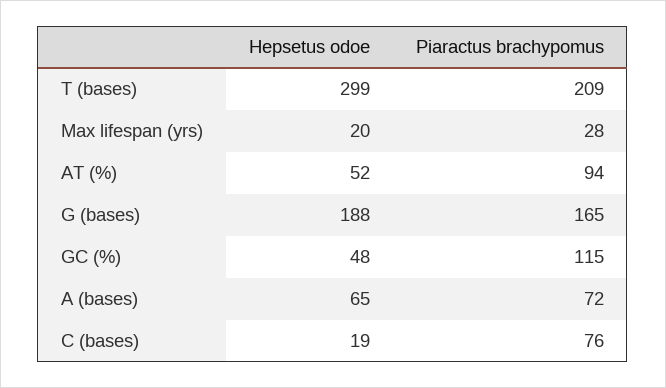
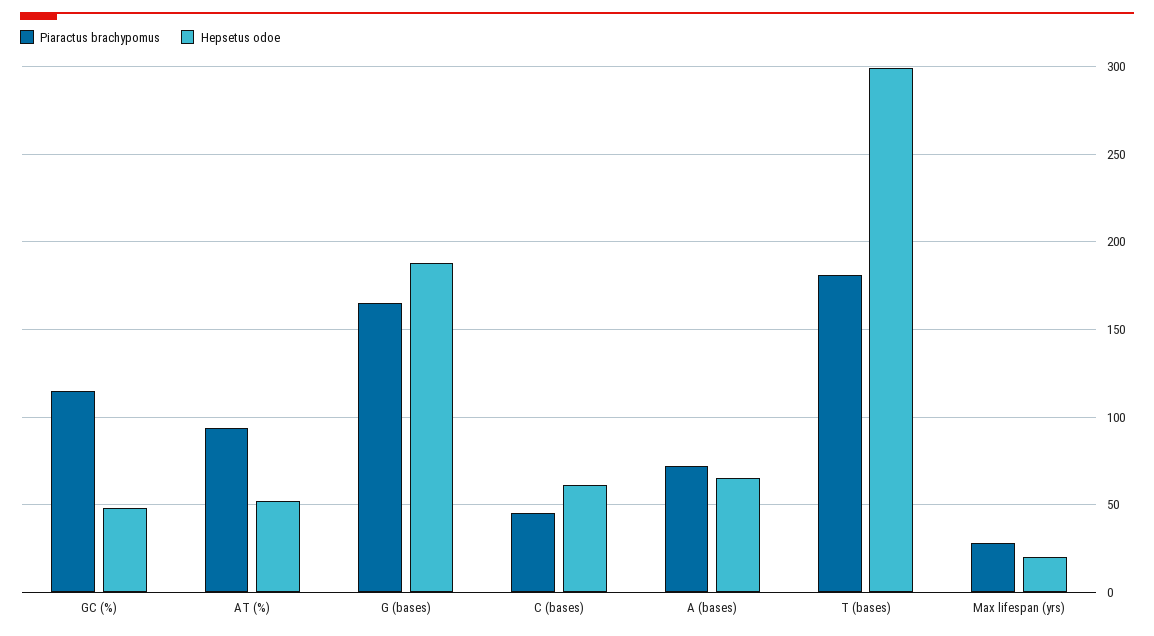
  {
    "Hepsetus odoe": {
      "T (bases)": 299,
      "Max lifespan (yrs)": 20,
      "AT (%)": 52,
      "G (bases)": 188,
      "GC (%)": 48,
      "A (bases)": 65,
-     "C (bases)": 19
+     "C (bases)": 60
    },
    "Piaractus brachypomus": {
-     "T (bases)": 209,
+     "T (bases)": 180,
      "Max lifespan (yrs)": 28,
      "AT (%)": 94,
      "G (bases)": 165,
      "GC (%)": 115,
      "A (bases)": 72,
-     "C (bases)": 76
+     "C (bases)": 45
    }
  }

